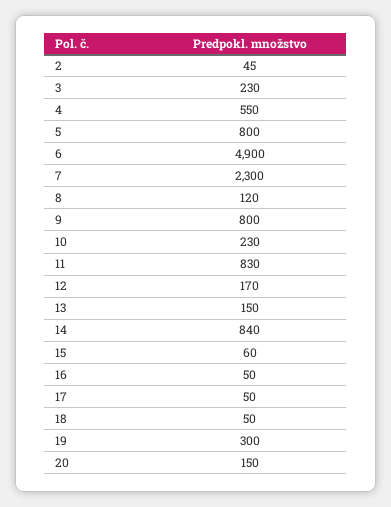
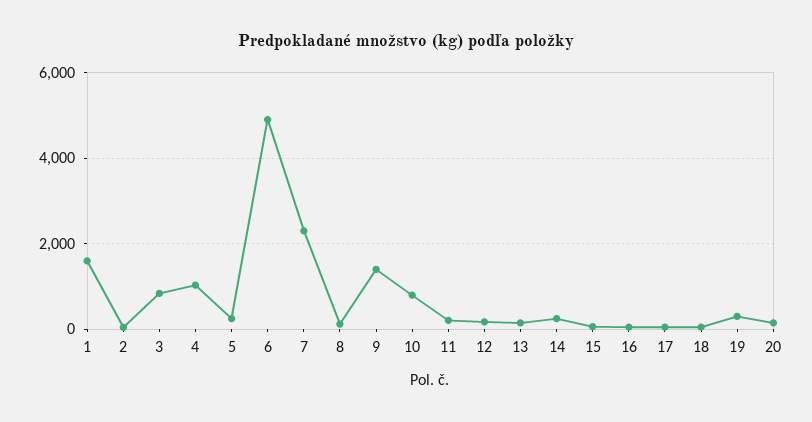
  {
    "2": 45,
-   "3": 230,
+   "3": 800,
-   "4": 550,
+   "4": 1000,
-   "5": 800,
+   "5": 200,
    "6": 4900,
    "7": 2300,
    "8": 120,
-   "9": 800,
+   "9": 1400,
-   "10": 230,
+   "10": 800,
-   "11": 830,
+   "11": 200,
    "12": 170,
    "13": 150,
-   "14": 840,
+   "14": 200,
    "15": 60,
    "16": 50,
    "17": 50,
    "18": 50,
    "19": 300,
-   "20": 150
+   "20": 150,
+   "1": 1600
  }

